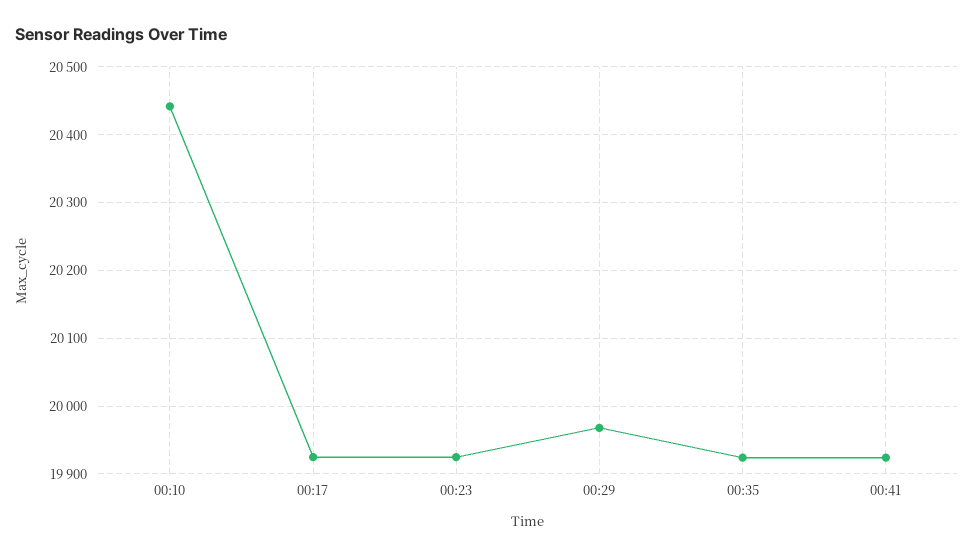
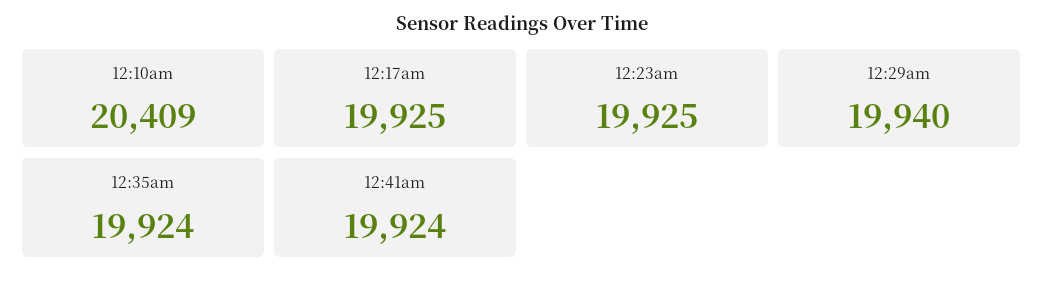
  {
-   "00:10": 20440,
+   "00:10": 20409,
    "00:17": 19925,
    "00:23": 19925,
-   "00:29": 19970,
+   "00:29": 19940,
    "00:35": 19924,
    "00:41": 19924
  }

